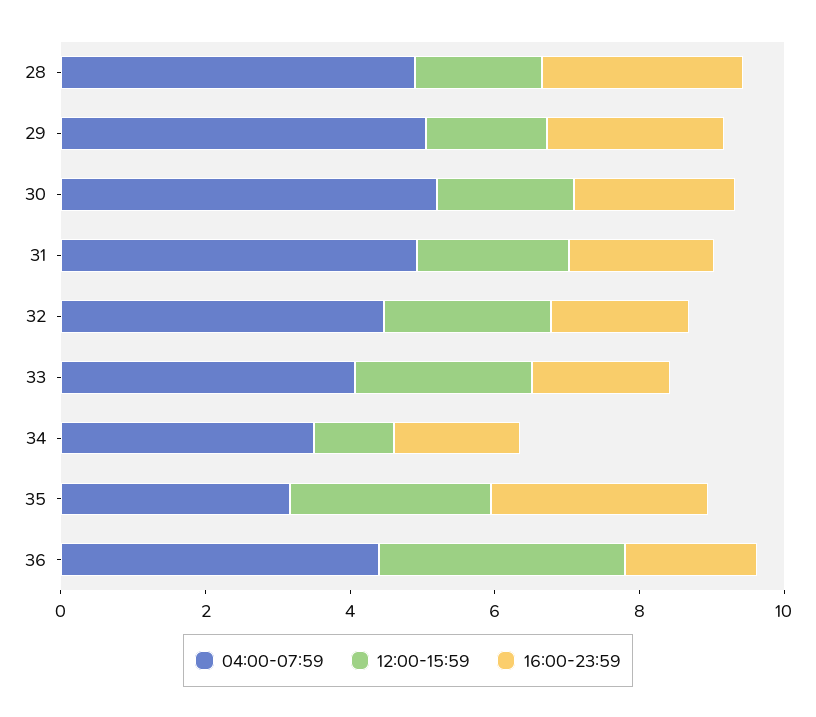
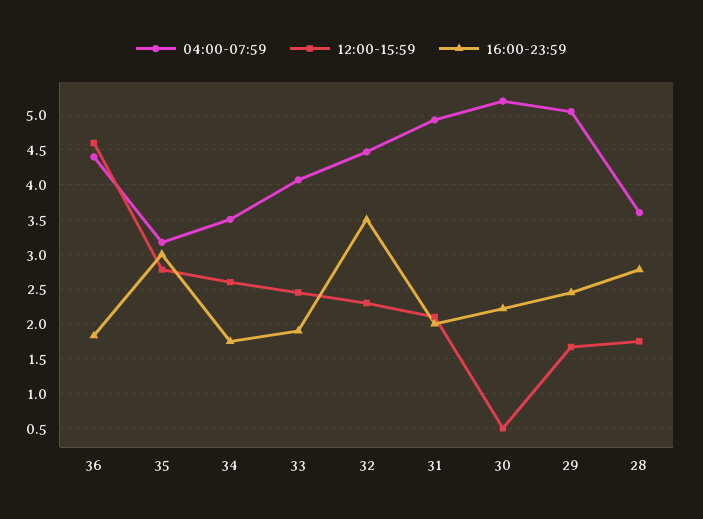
  {
    "04:00-07:59": {
-     "28": 5,
+     "28": 3.6,
      "29": 5.1,
      "30": 5.2,
      "31": 4.9,
      "32": 4.5,
      "33": 4.1,
      "34": 3.5,
      "35": 3.2,
      "36": 4.4
    },
    "12:00-15:59": {
      "28": 1.8,
      "29": 1.7,
-     "30": 2,
+     "30": 0.5,
      "31": 2.1,
      "32": 2.3,
      "33": 2.5,
-     "34": 1,
+     "34": 2.6,
      "35": 2.8,
-     "36": 3.5
+     "36": 4.6
    },
    "16:00-23:59": {
      "28": 2.8,
      "29": 2.5,
      "30": 2.2,
      "31": 2,
-     "32": 2,
+     "32": 3.5,
      "33": 1.9,
      "34": 1.8,
      "35": 3,
      "36": 1.8
    }
  }

